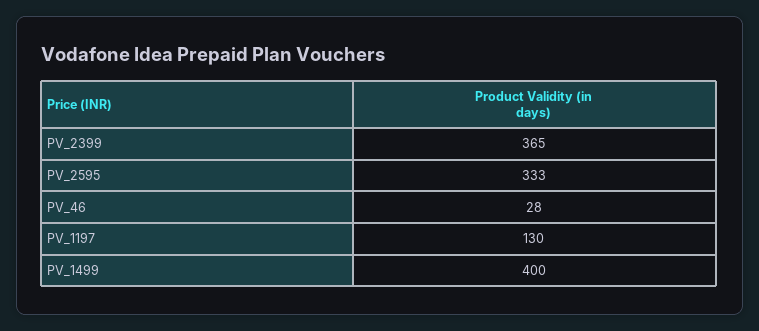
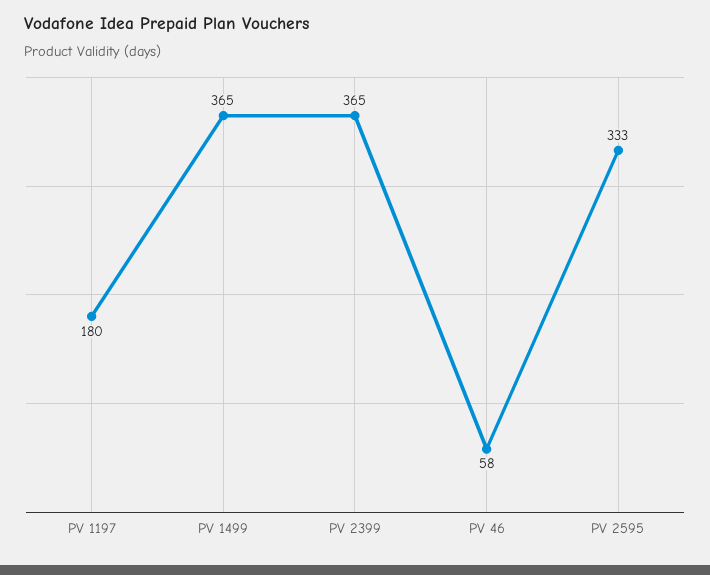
  {
    "PV_2399": 365,
    "PV_2595": 333,
-   "PV_46": 28,
+   "PV_46": 58,
-   "PV_1197": 130,
+   "PV_1197": 180,
-   "PV_1499": 400
+   "PV_1499": 365
  }

